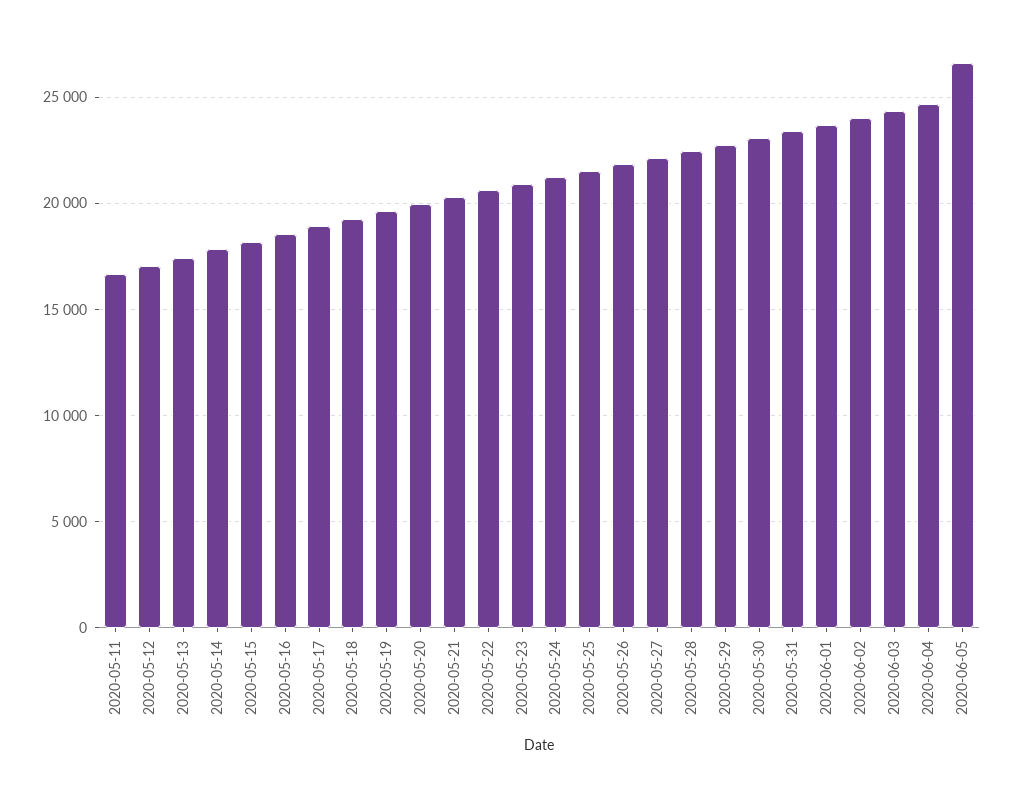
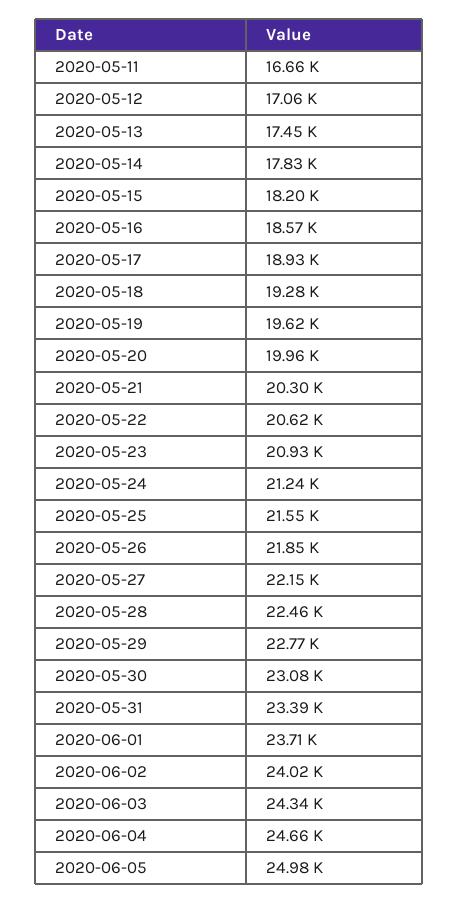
  {
    "2020-05-11": 16660,
    "2020-05-12": 17060,
    "2020-05-13": 17450,
    "2020-05-14": 17830,
    "2020-05-15": 18200,
    "2020-05-16": 18570,
    "2020-05-17": 18930,
    "2020-05-18": 19280,
    "2020-05-19": 19620,
    "2020-05-20": 19960,
    "2020-05-21": 20300,
    "2020-05-22": 20620,
    "2020-05-23": 20930,
    "2020-05-24": 21240,
    "2020-05-25": 21550,
    "2020-05-26": 21850,
    "2020-05-27": 22150,
    "2020-05-28": 22460,
    "2020-05-29": 22770,
    "2020-05-30": 23080,
    "2020-05-31": 23390,
    "2020-06-01": 23710,
    "2020-06-02": 24020,
    "2020-06-03": 24340,
    "2020-06-04": 24660,
-   "2020-06-05": 26500
+   "2020-06-05": 24980
  }

